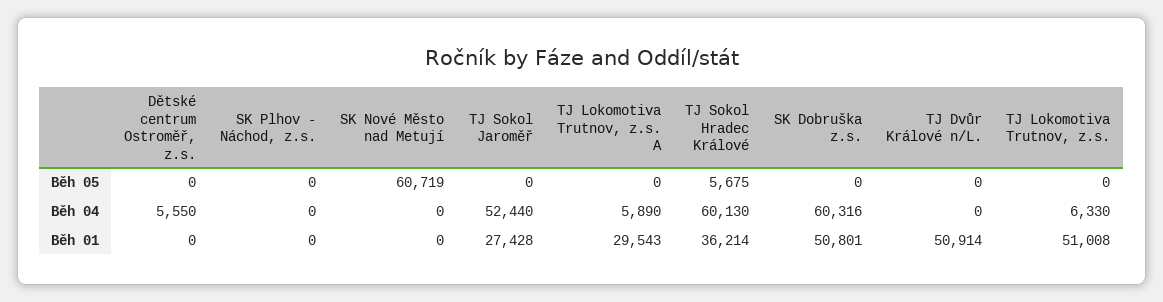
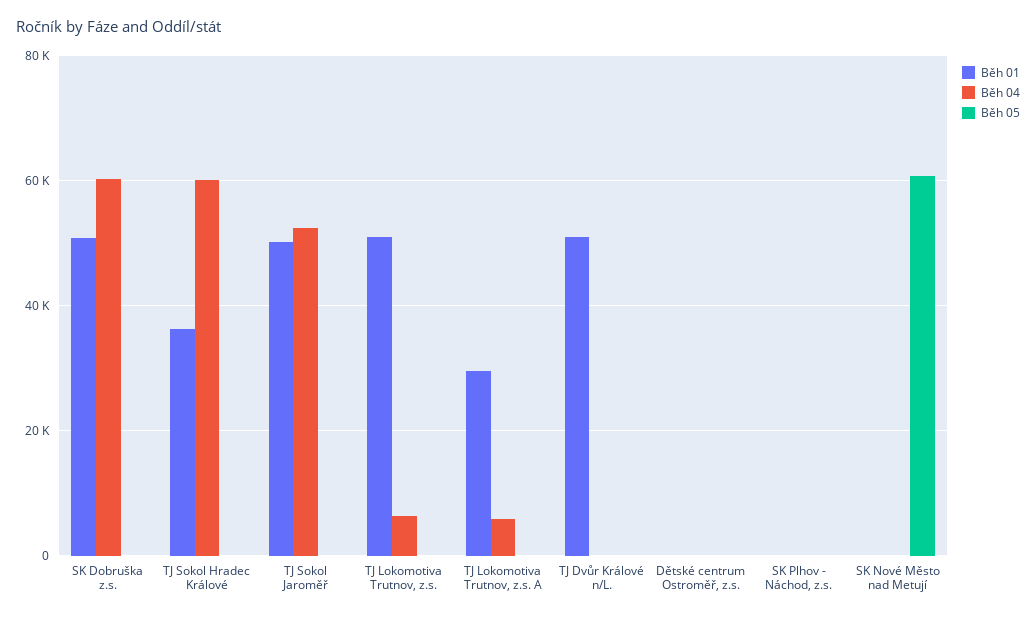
  {
    "Běh 05": {
      "Dětské centrum Ostroměř, z.s.": 0,
      "SK Plhov - Náchod, z.s.": 0,
      "SK Nové Město nad Metují": 60719,
      "TJ Sokol Jaroměř": 0,
      "TJ Lokomotiva Trutnov, z.s. A": 0,
-     "TJ Sokol Hradec Králové": 5675,
+     "TJ Sokol Hradec Králové": 0,
      "SK Dobruška z.s.": 0,
      "TJ Dvůr Králové n/L.": 0,
      "TJ Lokomotiva Trutnov, z.s.": 0
    },
    "Běh 04": {
-     "Dětské centrum Ostroměř, z.s.": 5550,
+     "Dětské centrum Ostroměř, z.s.": 0,
      "SK Plhov - Náchod, z.s.": 0,
      "SK Nové Město nad Metují": 0,
      "TJ Sokol Jaroměř": 52440,
      "TJ Lokomotiva Trutnov, z.s. A": 5890,
      "TJ Sokol Hradec Králové": 60130,
      "SK Dobruška z.s.": 60316,
      "TJ Dvůr Králové n/L.": 0,
      "TJ Lokomotiva Trutnov, z.s.": 6330
    },
    "Běh 01": {
      "Dětské centrum Ostroměř, z.s.": 0,
      "SK Plhov - Náchod, z.s.": 0,
      "SK Nové Město nad Metují": 0,
-     "TJ Sokol Jaroměř": 27428,
+     "TJ Sokol Jaroměř": 50000,
      "TJ Lokomotiva Trutnov, z.s. A": 29543,
      "TJ Sokol Hradec Králové": 36214,
      "SK Dobruška z.s.": 50801,
      "TJ Dvůr Králové n/L.": 50914,
      "TJ Lokomotiva Trutnov, z.s.": 51008
    }
  }

